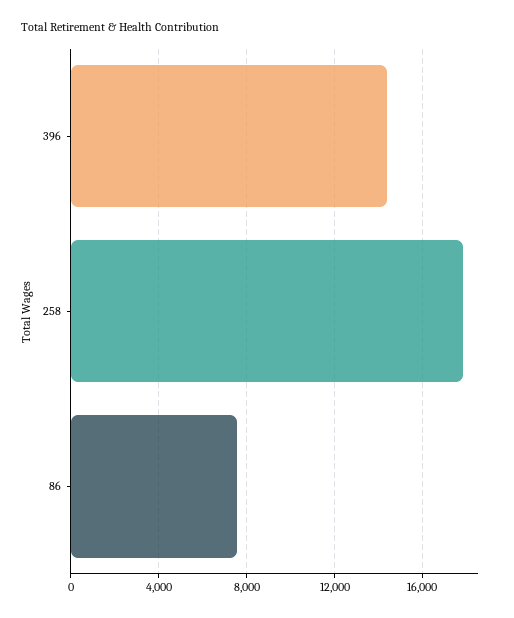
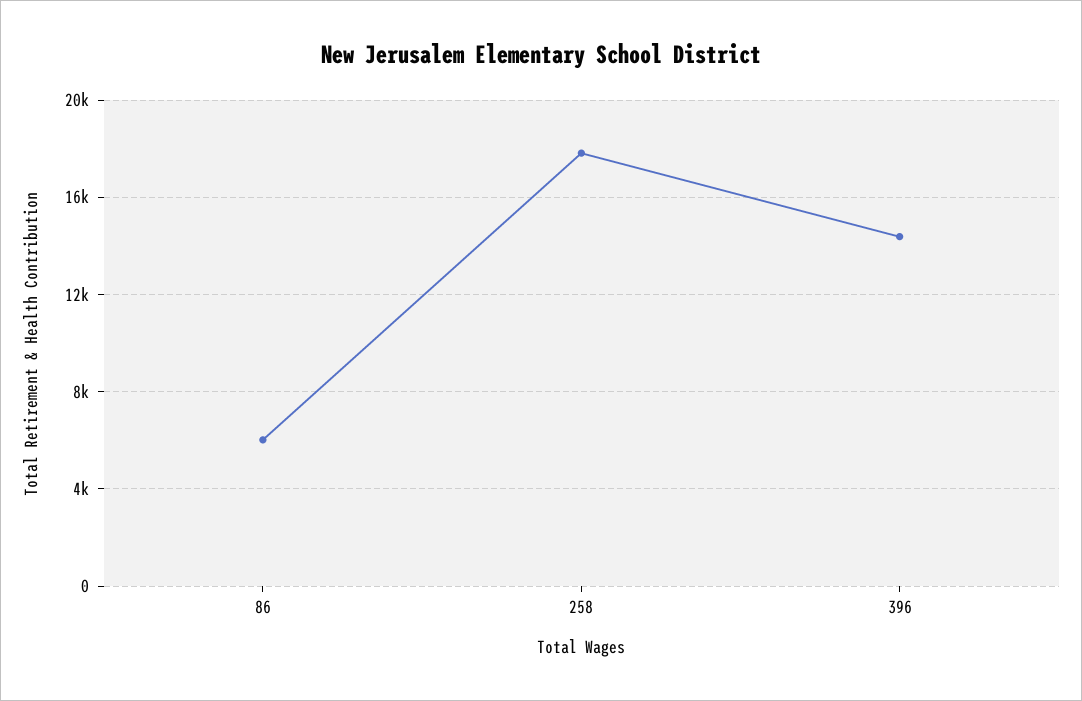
  {
    "396": 14500,
    "258": 18000,
-   "86": 7500
+   "86": 6000
  }

